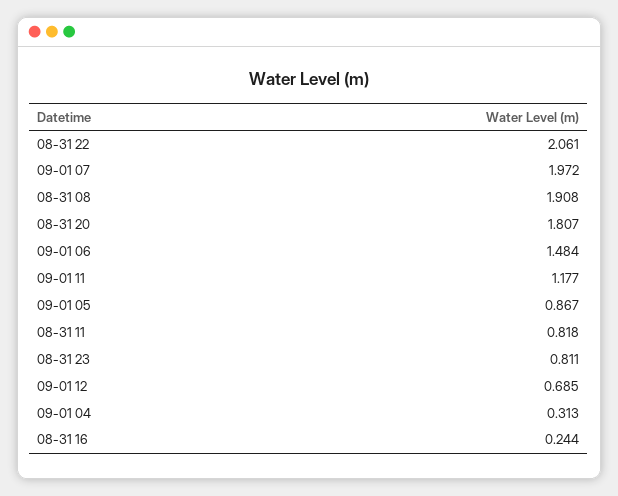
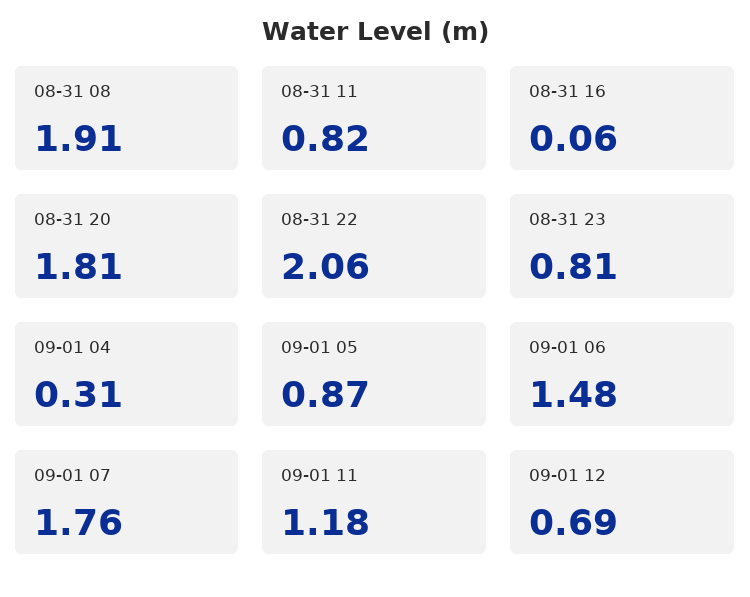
  {
    "08-31 22": 2.061,
-   "09-01 07": 1.972,
+   "09-01 07": 1.76,
    "08-31 08": 1.908,
    "08-31 20": 1.807,
    "09-01 06": 1.484,
    "09-01 11": 1.177,
    "09-01 05": 0.867,
    "08-31 11": 0.818,
    "08-31 23": 0.811,
    "09-01 12": 0.685,
    "09-01 04": 0.313,
-   "08-31 16": 0.244
+   "08-31 16": 0.06
  }

